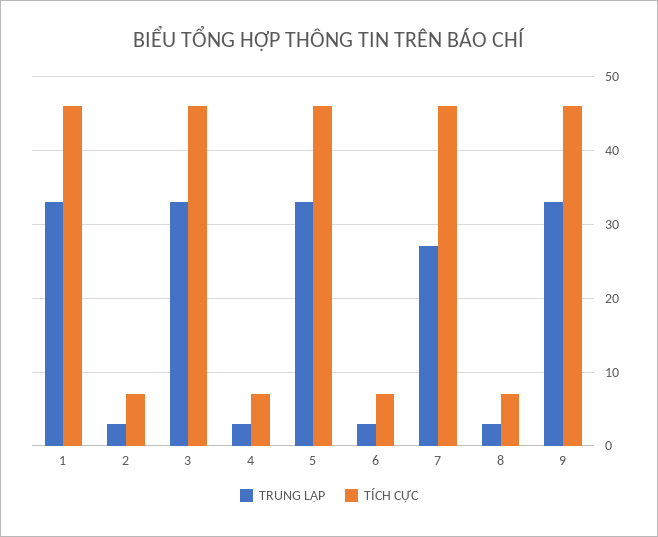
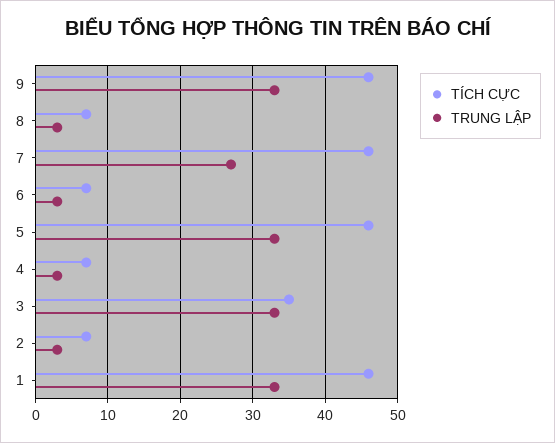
  {
    "TRUNG LẬP": {
      "1": 33,
      "2": 3,
      "3": 33,
      "4": 3,
      "5": 33,
      "6": 3,
      "7": 27,
      "8": 3,
      "9": 33
    },
    "TÍCH CỰC": {
      "1": 46,
      "2": 7,
-     "3": 46,
+     "3": 35,
      "4": 7,
      "5": 46,
      "6": 7,
      "7": 46,
      "8": 7,
      "9": 46
    }
  }

